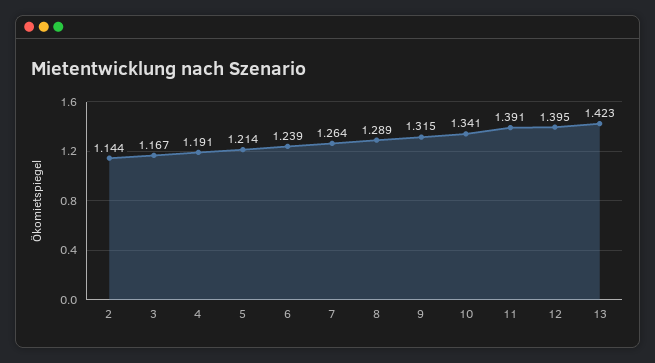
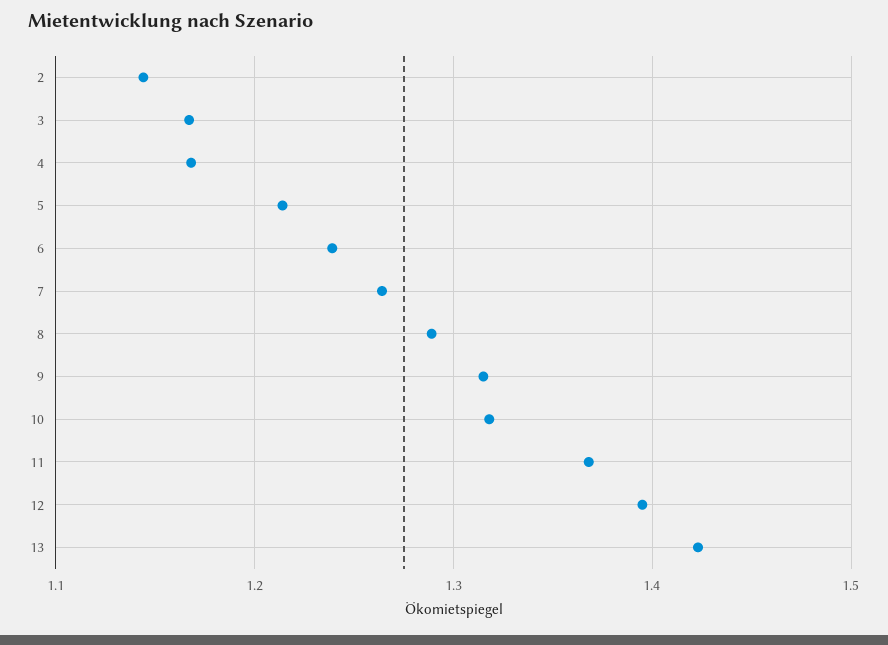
  {
    "2": 1.144,
    "3": 1.167,
-   "4": 1.191,
+   "4": 1.17,
    "5": 1.214,
    "6": 1.239,
    "7": 1.264,
    "8": 1.289,
    "9": 1.315,
-   "10": 1.341,
+   "10": 1.32,
-   "11": 1.391,
+   "11": 1.37,
    "12": 1.395,
    "13": 1.423
  }

